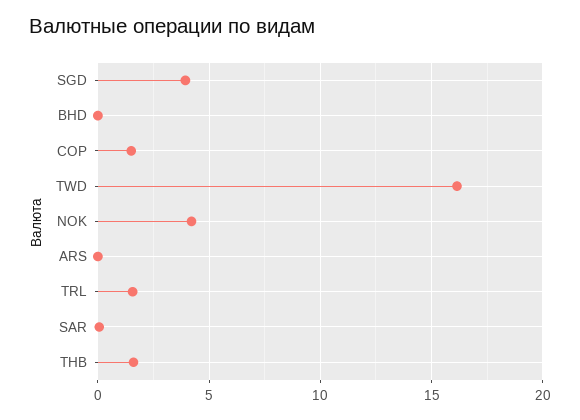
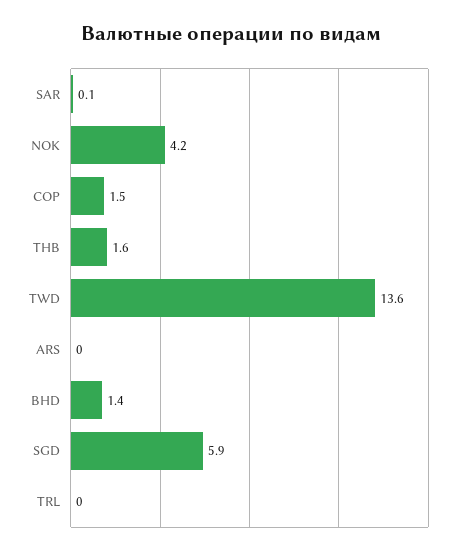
  {
-   "SGD": 4,
+   "SGD": 5.9,
-   "BHD": 0,
+   "BHD": 1.4,
    "COP": 1.5,
-   "TWD": 16,
+   "TWD": 13.6,
    "NOK": 4.2,
    "ARS": 0,
-   "TRL": 1.5,
+   "TRL": 0,
    "SAR": 0.1,
    "THB": 1.6
  }

